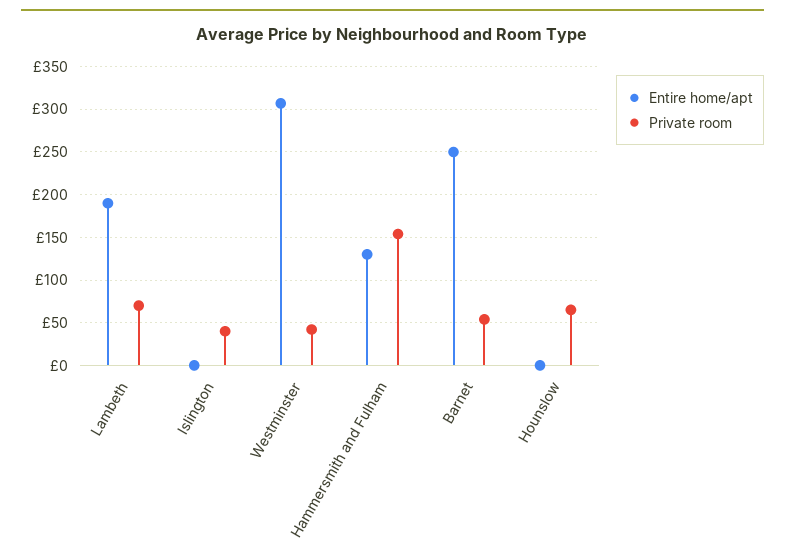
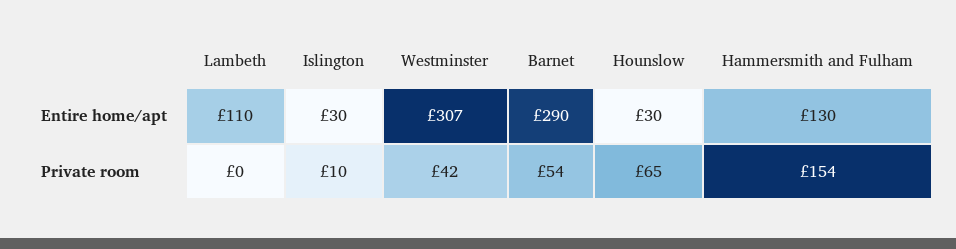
  {
    "Entire home/apt": {
-     "Lambeth": 190,
+     "Lambeth": 110,
-     "Islington": 0,
+     "Islington": 30,
      "Westminster": 307,
      "Hammersmith and Fulham": 130,
-     "Barnet": 250,
+     "Barnet": 290,
-     "Hounslow": 0
+     "Hounslow": 30
    },
    "Private room": {
-     "Lambeth": 70,
+     "Lambeth": 0,
-     "Islington": 40,
+     "Islington": 10,
      "Westminster": 42,
      "Hammersmith and Fulham": 154,
      "Barnet": 54,
      "Hounslow": 65
    }
  }

